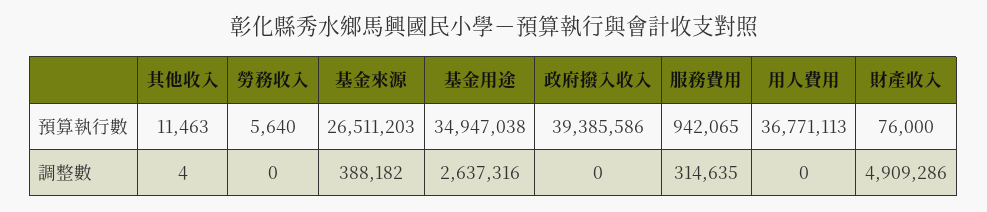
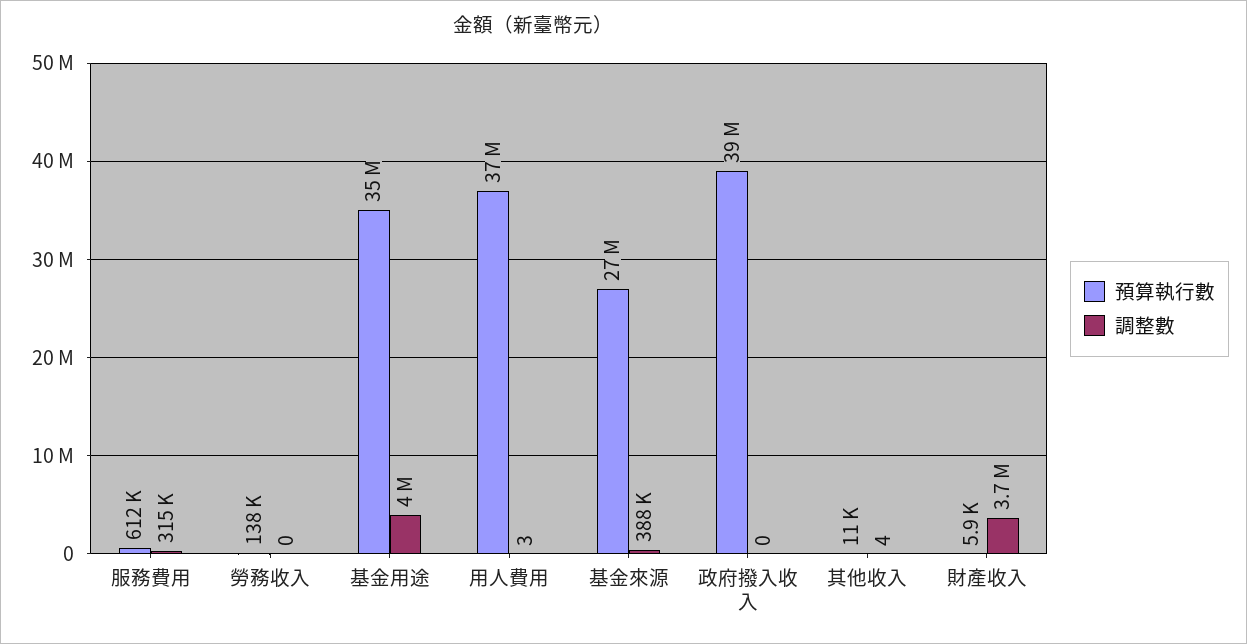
  {
    "預算執行數": {
      "其他收入": 11463,
-     "勞務收入": 5640,
+     "勞務收入": 138000,
      "基金來源": 26511203,
      "基金用途": 34947038,
      "政府撥入收入": 39385586,
-     "服務費用": 942065,
+     "服務費用": 612000,
      "用人費用": 36771113,
-     "財產收入": 76000
+     "財產收入": 5900
    },
    "調整數": {
      "其他收入": 4,
      "勞務收入": 0,
      "基金來源": 388182,
-     "基金用途": 2637316,
+     "基金用途": 4000000,
      "政府撥入收入": 0,
      "服務費用": 314635,
-     "用人費用": 0,
+     "用人費用": 3,
-     "財產收入": 4909286
+     "財產收入": 3700000
    }
  }

